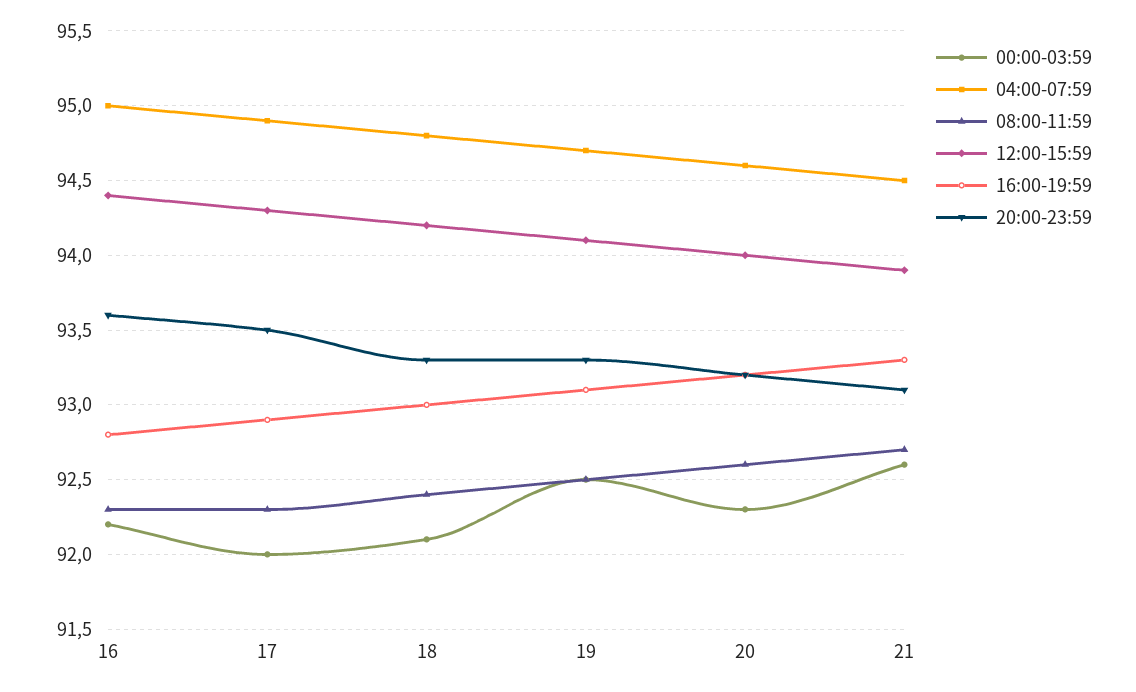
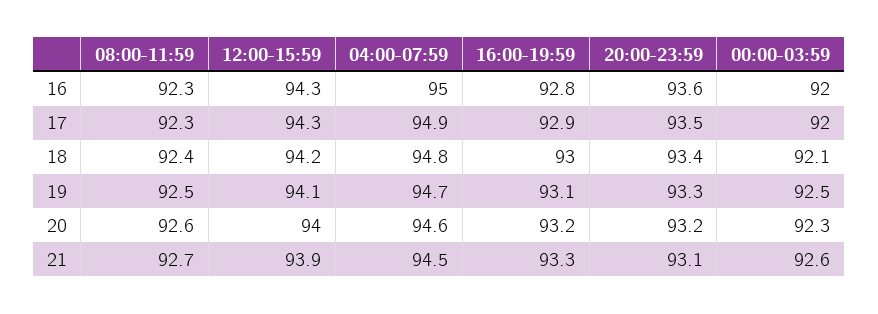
  {
    "00:00-03:59": {
-     "16": 92.2,
+     "16": 92,
      "17": 92,
      "18": 92.1,
      "19": 92.5,
      "20": 92.3,
      "21": 92.6
    },
    "04:00-07:59": {
      "16": 95,
      "17": 94.9,
      "18": 94.8,
      "19": 94.7,
      "20": 94.6,
      "21": 94.5
    },
    "08:00-11:59": {
      "16": 92.3,
      "17": 92.3,
      "18": 92.4,
      "19": 92.5,
      "20": 92.6,
      "21": 92.7
    },
    "12:00-15:59": {
-     "16": 94.4,
+     "16": 94.3,
      "17": 94.3,
      "18": 94.2,
      "19": 94.1,
      "20": 94,
      "21": 93.9
    },
    "16:00-19:59": {
      "16": 92.8,
      "17": 92.9,
      "18": 93,
      "19": 93.1,
      "20": 93.2,
      "21": 93.3
    },
    "20:00-23:59": {
      "16": 93.6,
      "17": 93.5,
-     "18": 93.3,
+     "18": 93.4,
      "19": 93.3,
      "20": 93.2,
      "21": 93.1
    }
  }

